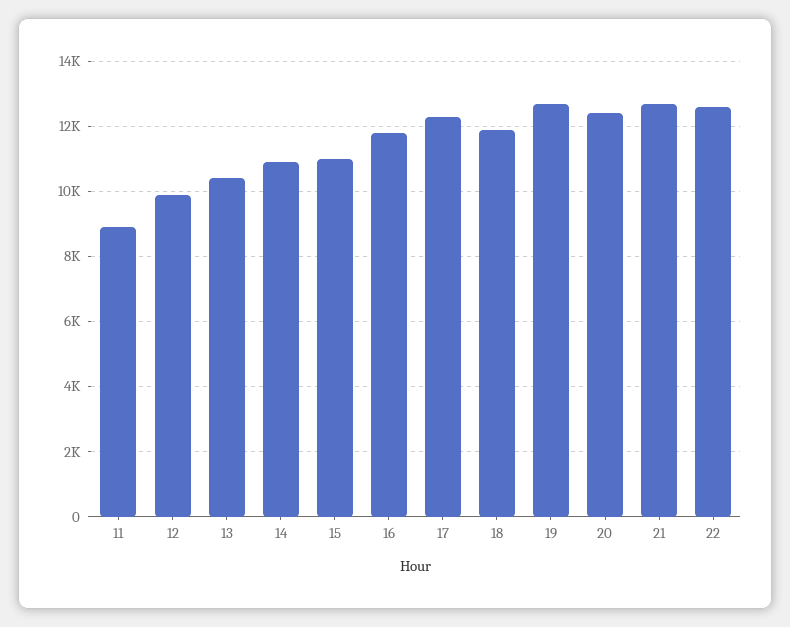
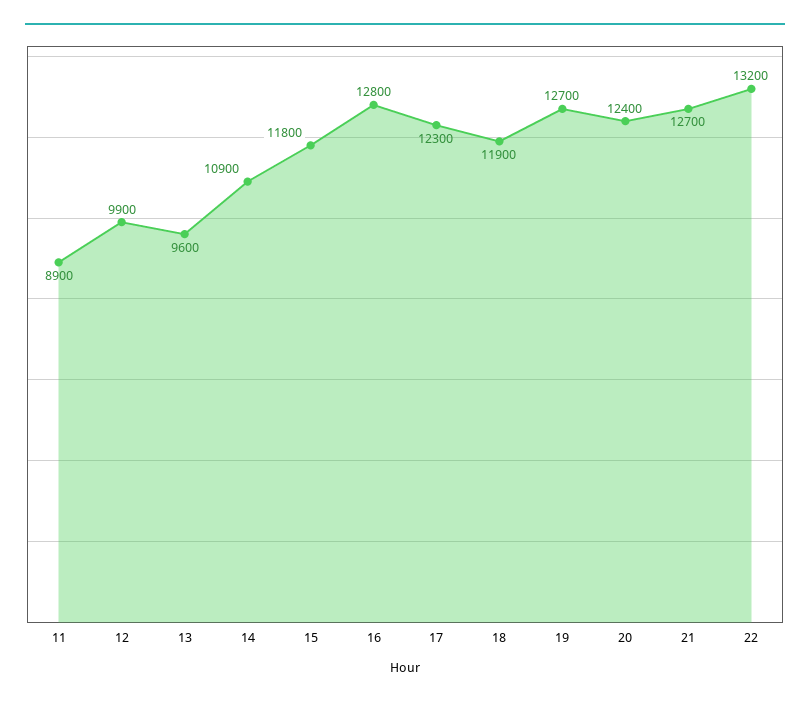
  {
    "11": 8900,
    "12": 9900,
-   "13": 10400,
+   "13": 9600,
    "14": 10900,
-   "15": 11000,
+   "15": 11800,
-   "16": 11800,
+   "16": 12800,
    "17": 12300,
    "18": 11900,
    "19": 12700,
    "20": 12400,
    "21": 12700,
-   "22": 12600
+   "22": 13200
  }

